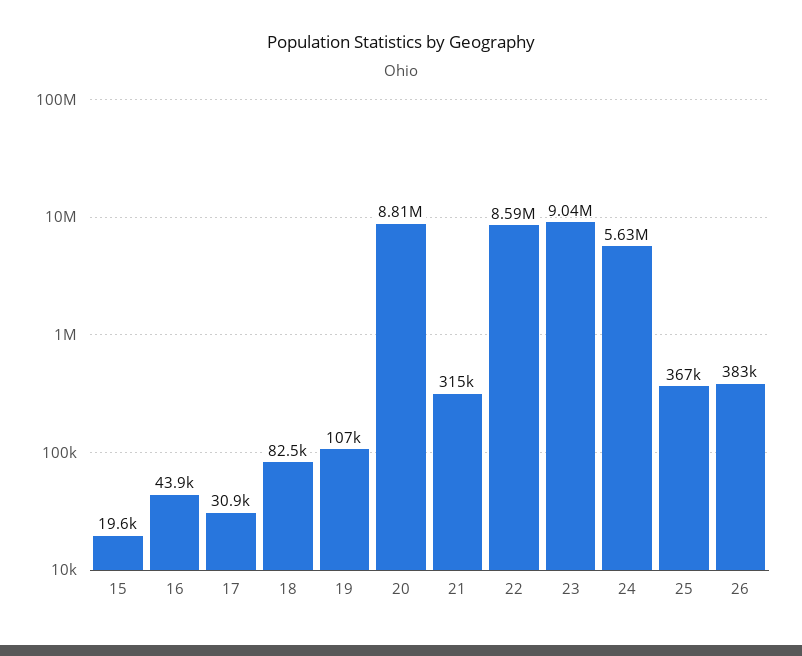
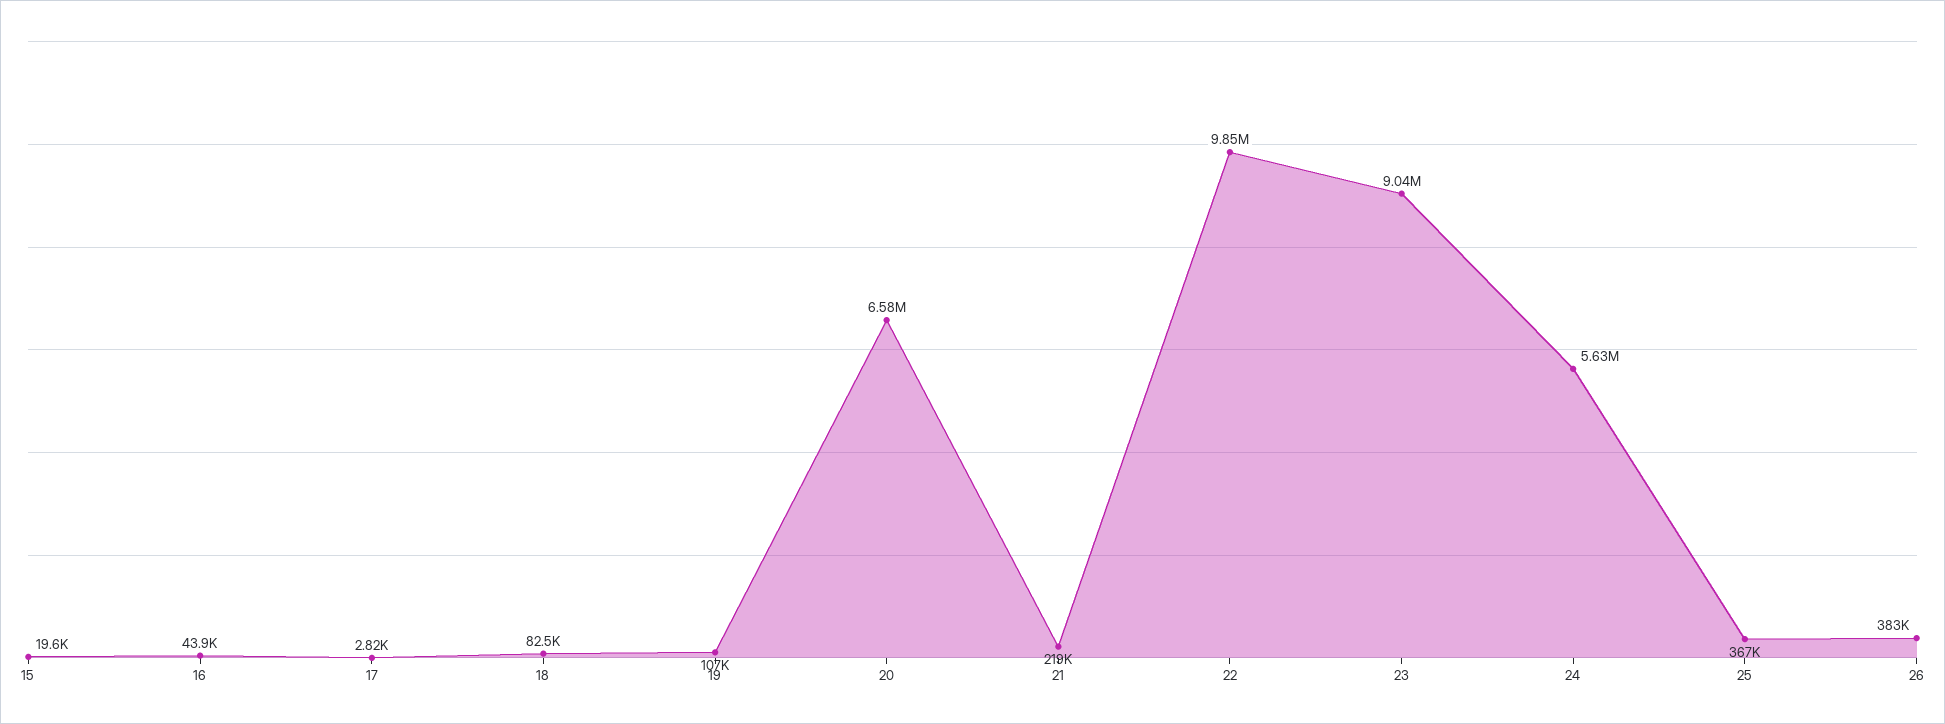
  {
    "15": 19600,
    "16": 43900,
-   "17": 30900,
+   "17": 2820,
    "18": 82500,
    "19": 107000,
-   "20": 8810000,
+   "20": 6580000,
-   "21": 315000,
+   "21": 219000,
-   "22": 8590000,
+   "22": 9850000,
    "23": 9040000,
    "24": 5630000,
    "25": 367000,
    "26": 383000
  }

